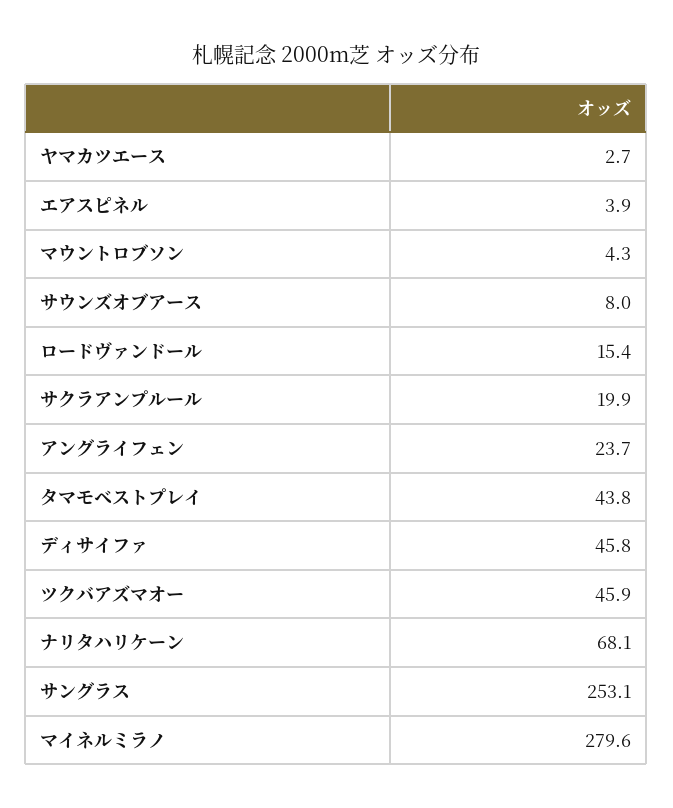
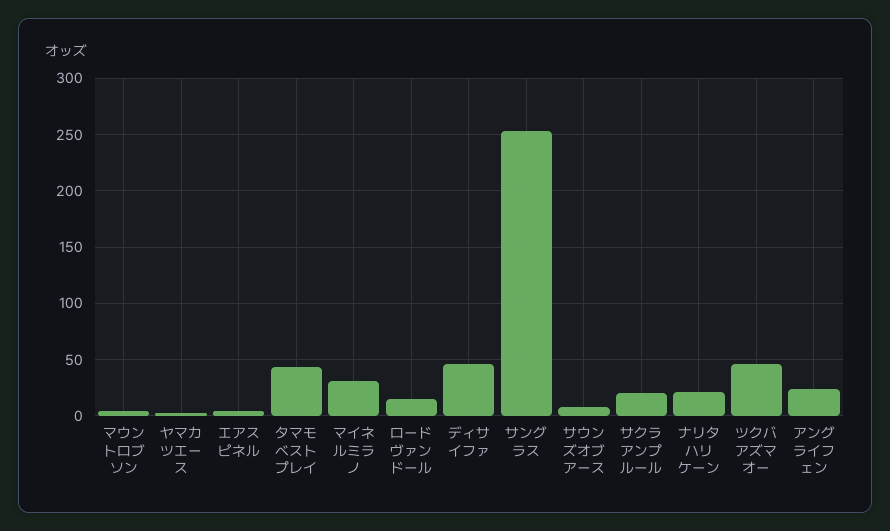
  {
    "ヤマカツエース": 2.7,
    "エアスピネル": 3.9,
    "マウントロブソン": 4.3,
    "サウンズオブアース": 8,
    "ロードヴァンドール": 15.4,
    "サクラアンプルール": 19.9,
    "アングライフェン": 23.7,
    "タマモベストプレイ": 43.8,
    "ディサイファ": 45.8,
    "ツクバアズマオー": 45.9,
-   "ナリタハリケーン": 68.1,
+   "ナリタハリケーン": 20,
    "サングラス": 253.1,
-   "マイネルミラノ": 279.6
+   "マイネルミラノ": 30
  }

